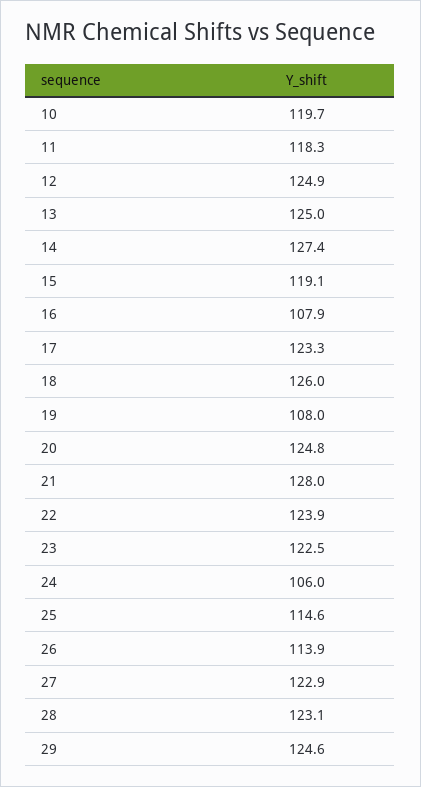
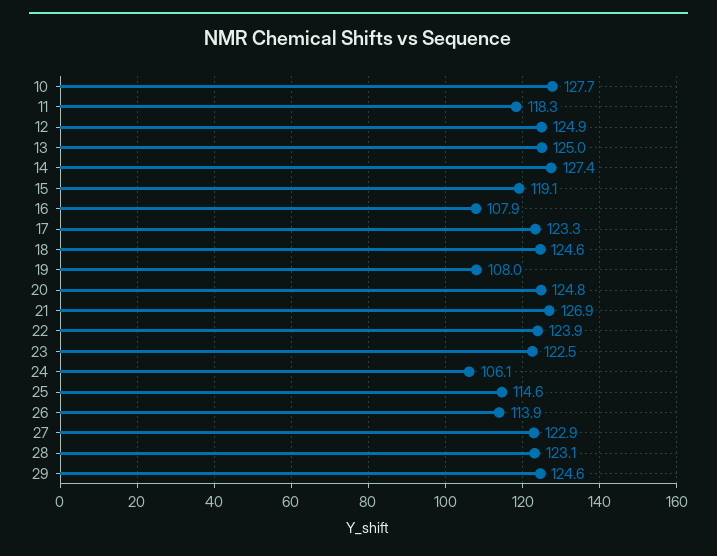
  {
-   "10": 119.7,
+   "10": 127.7,
    "11": 118.3,
    "12": 124.9,
    "13": 125,
    "14": 127.4,
    "15": 119.1,
    "16": 107.9,
    "17": 123.3,
-   "18": 126,
+   "18": 124.6,
    "19": 108,
    "20": 124.8,
-   "21": 128,
+   "21": 126.9,
    "22": 123.9,
    "23": 122.5,
-   "24": 106,
+   "24": 106.1,
    "25": 114.6,
    "26": 113.9,
    "27": 122.9,
    "28": 123.1,
    "29": 124.6
  }

